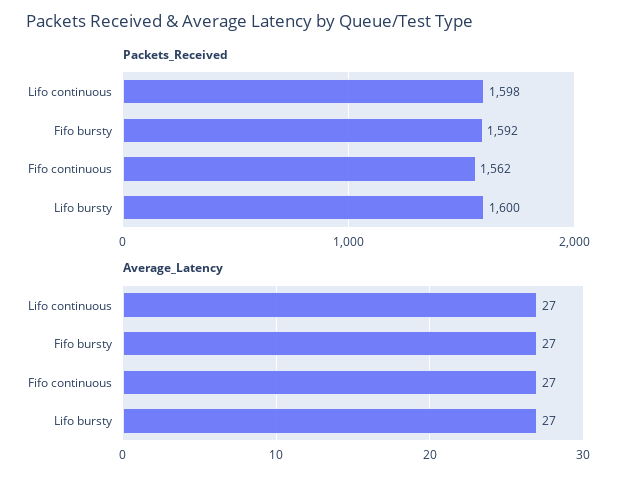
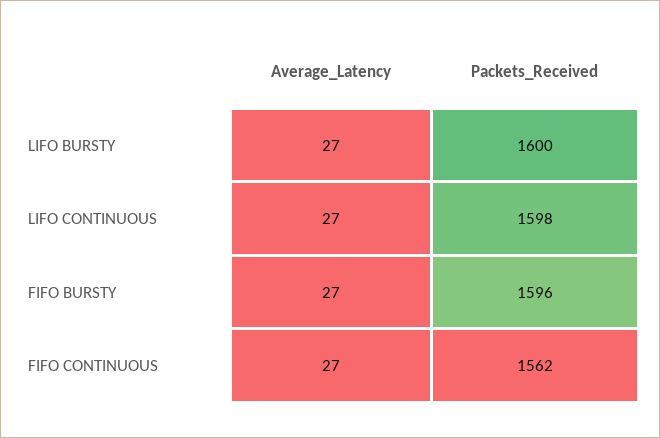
  {
    "Packets_Received": {
      "Lifo continuous": 1598,
-     "Fifo bursty": 1592,
+     "Fifo bursty": 1596,
      "Fifo continuous": 1562,
      "Lifo bursty": 1600
    },
    "Average_Latency": {
      "Lifo continuous": 27,
      "Fifo bursty": 27,
      "Fifo continuous": 27,
      "Lifo bursty": 27
    }
  }

